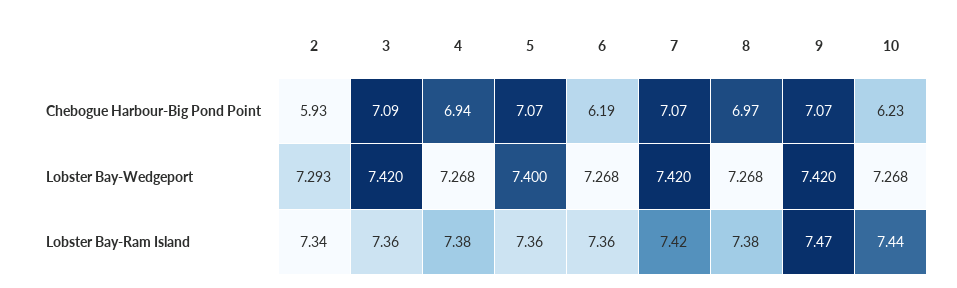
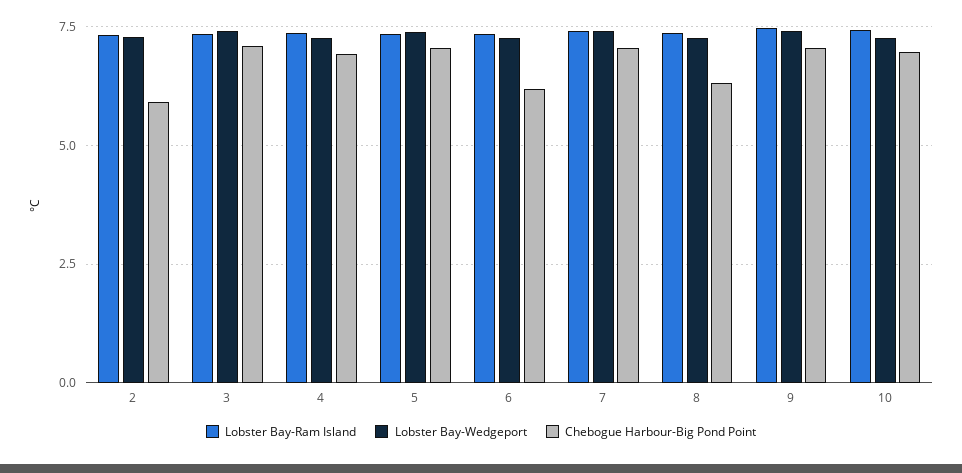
  {
    "Chebogue Harbour-Big Pond Point": {
      "2": 5.93,
      "3": 7.09,
      "4": 6.94,
      "5": 7.07,
      "6": 6.19,
      "7": 7.07,
-     "8": 6.97,
+     "8": 6.25,
      "9": 7.07,
-     "10": 6.23
+     "10": 7
    },
    "Lobster Bay-Wedgeport": {
      "2": 7.293,
      "3": 7.42,
      "4": 7.268,
      "5": 7.4,
      "6": 7.268,
      "7": 7.42,
      "8": 7.268,
      "9": 7.42,
      "10": 7.268
    },
    "Lobster Bay-Ram Island": {
      "2": 7.34,
      "3": 7.36,
      "4": 7.38,
      "5": 7.36,
      "6": 7.36,
      "7": 7.42,
      "8": 7.38,
      "9": 7.47,
      "10": 7.44
    }
  }

